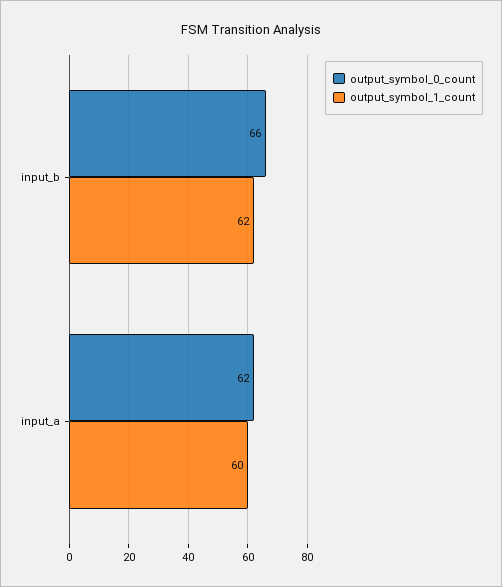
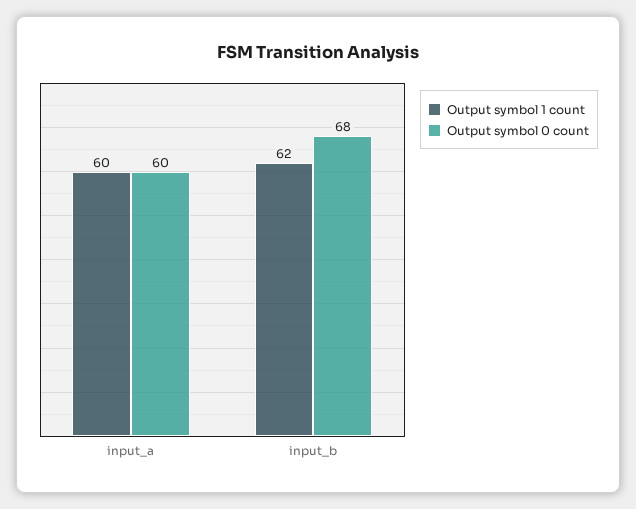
  {
    "output_symbol_0_count": {
-     "input_b": 66,
+     "input_b": 68,
-     "input_a": 62
+     "input_a": 60
    },
    "output_symbol_1_count": {
      "input_b": 62,
      "input_a": 60
    }
  }

